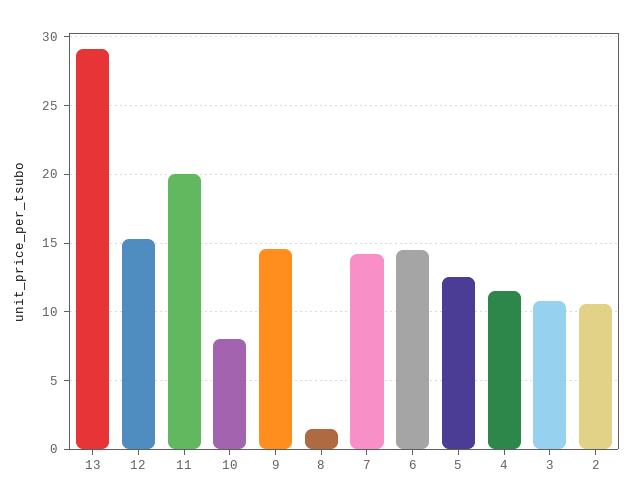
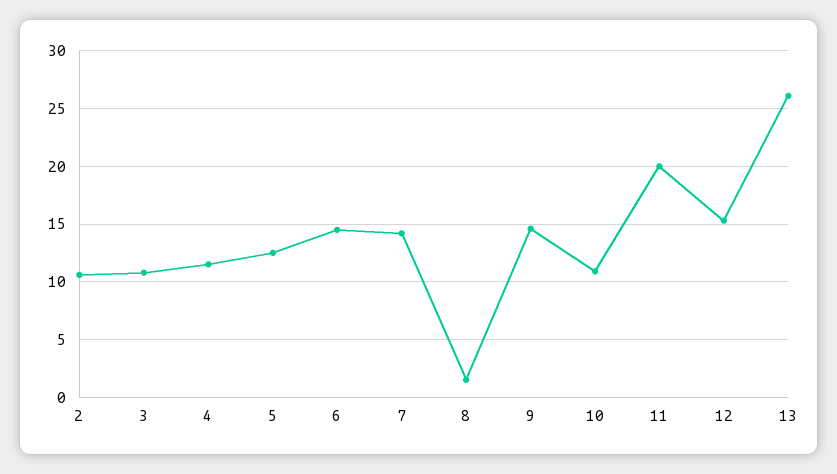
  {
-   "13": 29,
+   "13": 26,
    "12": 15.5,
    "11": 20,
-   "10": 8,
+   "10": 11,
    "9": 14.5,
    "8": 1.5,
    "7": 14,
    "6": 14.5,
    "5": 12.5,
    "4": 11.5,
    "3": 11,
    "2": 10.5
  }

